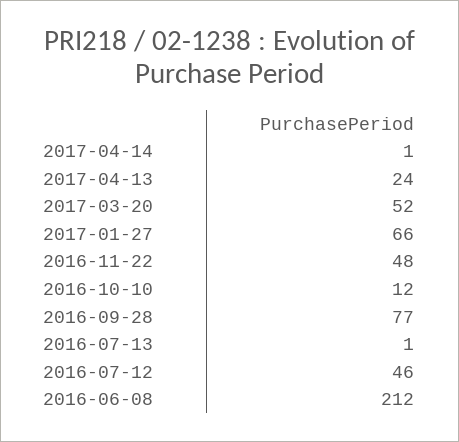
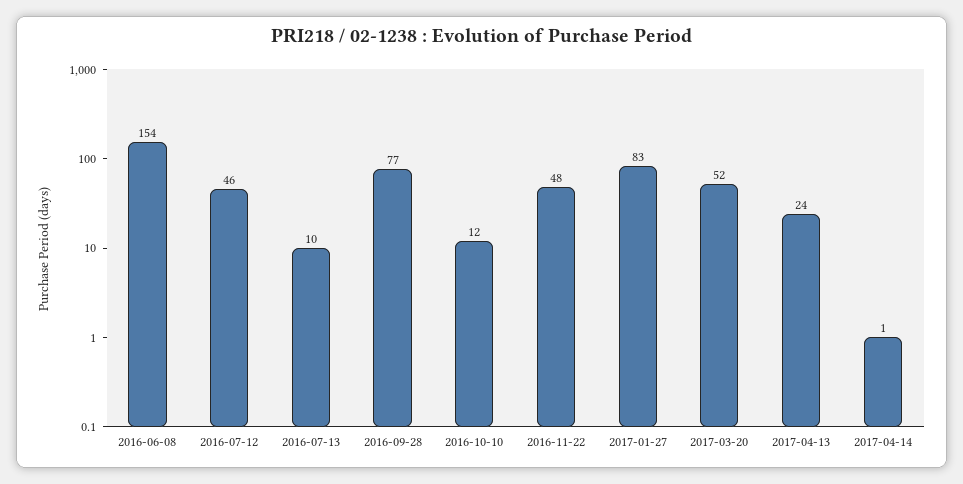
  {
    "2017-04-14": 1,
    "2017-04-13": 24,
    "2017-03-20": 52,
-   "2017-01-27": 66,
+   "2017-01-27": 83,
    "2016-11-22": 48,
    "2016-10-10": 12,
    "2016-09-28": 77,
-   "2016-07-13": 1,
+   "2016-07-13": 10,
    "2016-07-12": 46,
-   "2016-06-08": 212
+   "2016-06-08": 154
  }

